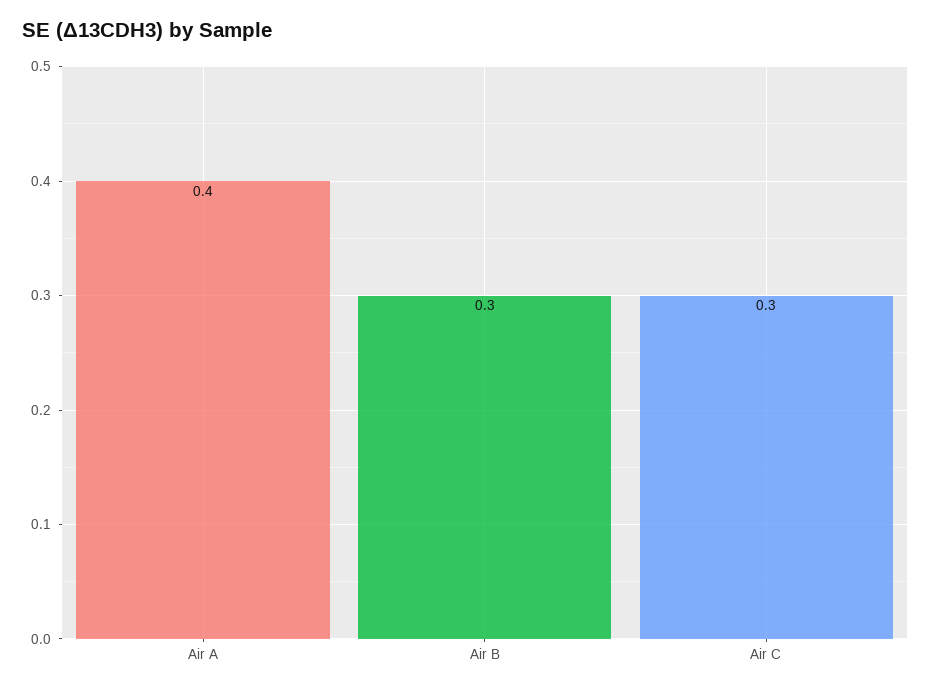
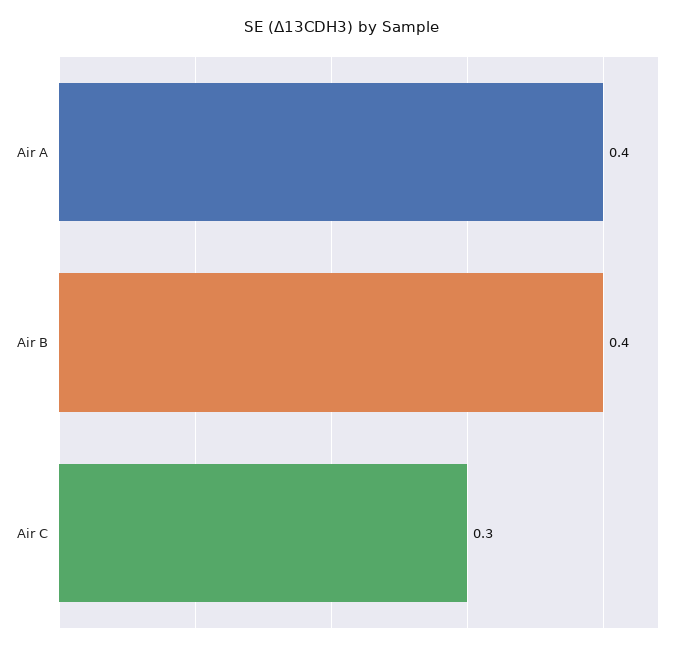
  {
    "Air A": 0.4,
-   "Air B": 0.3,
+   "Air B": 0.4,
    "Air C": 0.3
  }

